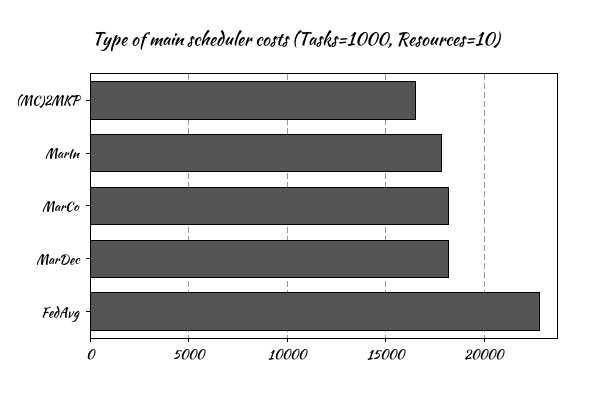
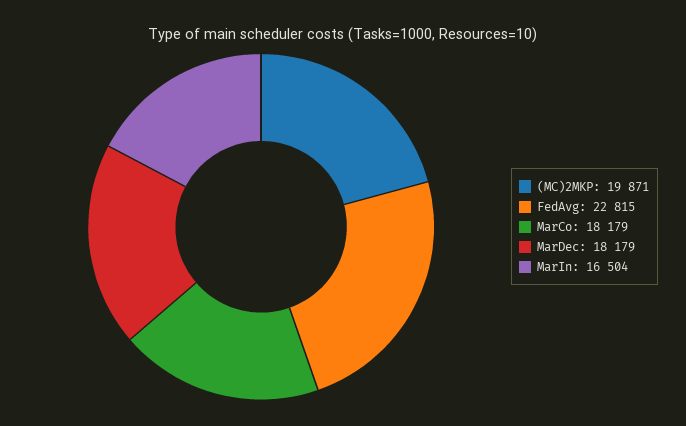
  {
-   "(MC)2MKP": 16500,
+   "(MC)2MKP": 19871,
-   "MarIn": 18000,
+   "MarIn": 16504,
    "MarCo": 18179,
    "MarDec": 18179,
    "FedAvg": 22815
  }

